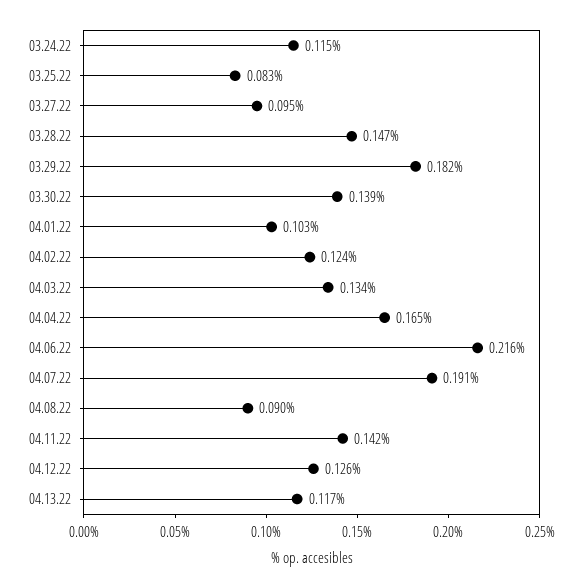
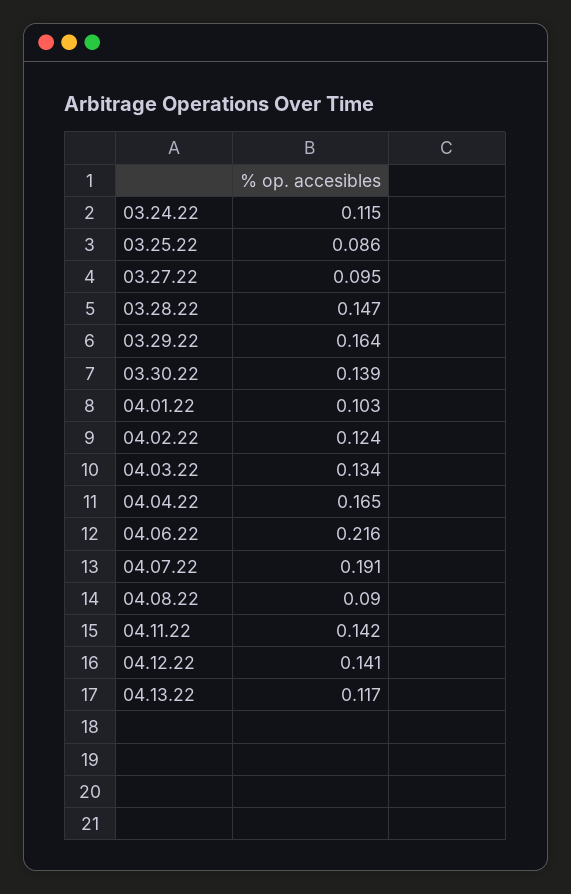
  {
    "03.24.22": 0.115,
-   "03.25.22": 0.083,
+   "03.25.22": 0.086,
    "03.27.22": 0.095,
    "03.28.22": 0.147,
-   "03.29.22": 0.182,
+   "03.29.22": 0.164,
    "03.30.22": 0.139,
    "04.01.22": 0.103,
    "04.02.22": 0.124,
    "04.03.22": 0.134,
    "04.04.22": 0.165,
    "04.06.22": 0.216,
    "04.07.22": 0.191,
    "04.08.22": 0.09,
    "04.11.22": 0.142,
-   "04.12.22": 0.126,
+   "04.12.22": 0.141,
    "04.13.22": 0.117
  }

